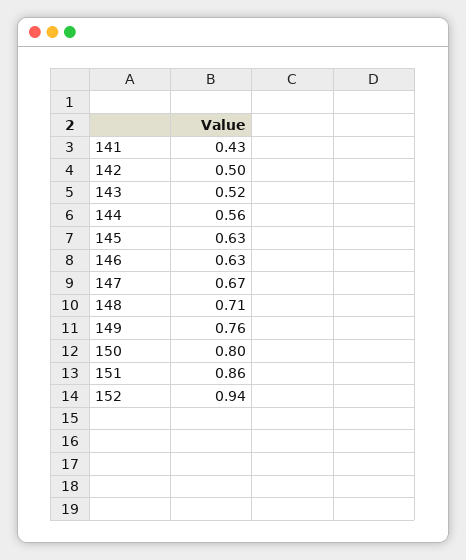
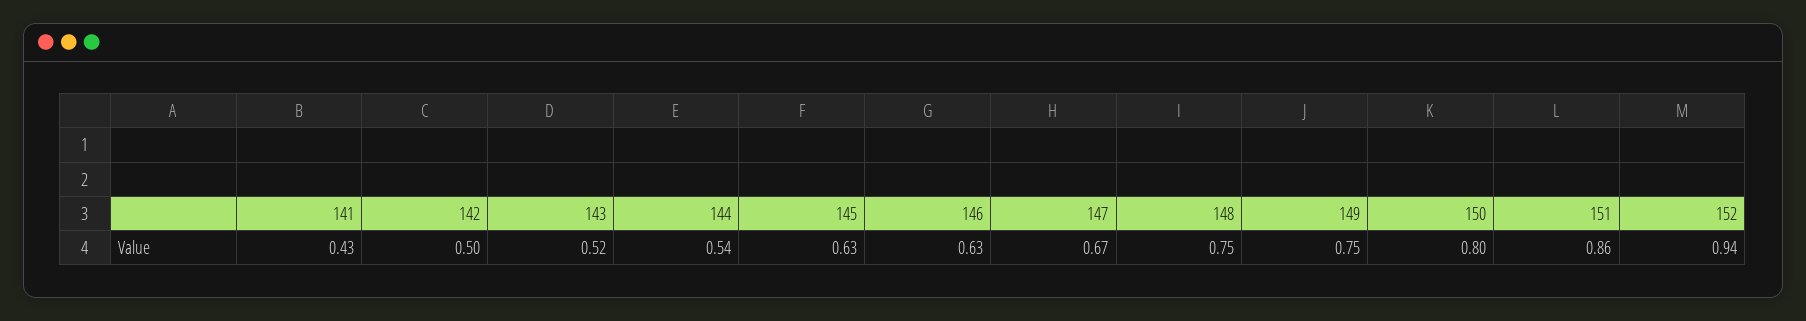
  {
    "141": 0.43,
    "142": 0.5,
    "143": 0.52,
-   "144": 0.56,
+   "144": 0.54,
    "145": 0.63,
    "146": 0.63,
    "147": 0.67,
-   "148": 0.71,
+   "148": 0.75,
-   "149": 0.76,
+   "149": 0.75,
    "150": 0.8,
    "151": 0.86,
    "152": 0.94
  }

